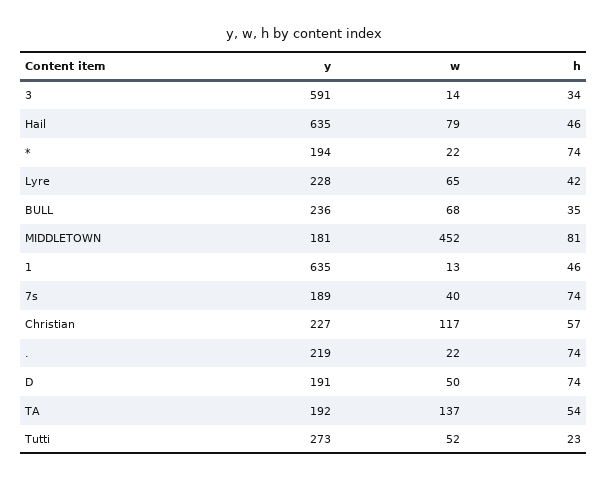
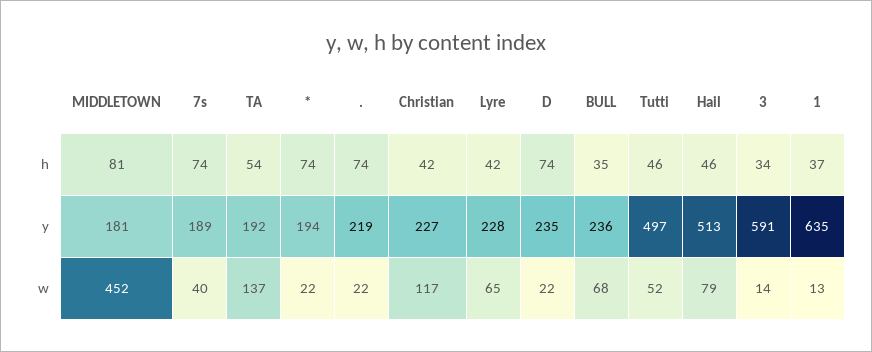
  {
    "y": {
      "3": 591,
-     "Hail": 635,
+     "Hail": 513,
      "*": 194,
      "Lyre": 228,
      "BULL": 236,
      "MIDDLETOWN": 181,
      "1": 635,
      "7s": 189,
      "Christian": 227,
      ".": 219,
-     "D": 191,
+     "D": 235,
      "TA": 192,
-     "Tutti": 273
+     "Tutti": 497
    },
    "w": {
      "3": 14,
      "Hail": 79,
      "*": 22,
      "Lyre": 65,
      "BULL": 68,
      "MIDDLETOWN": 452,
      "1": 13,
      "7s": 40,
      "Christian": 117,
      ".": 22,
-     "D": 50,
+     "D": 22,
      "TA": 137,
      "Tutti": 52
    },
    "h": {
      "3": 34,
      "Hail": 46,
      "*": 74,
      "Lyre": 42,
      "BULL": 35,
      "MIDDLETOWN": 81,
-     "1": 46,
+     "1": 37,
      "7s": 74,
-     "Christian": 57,
+     "Christian": 42,
      ".": 74,
      "D": 74,
      "TA": 54,
-     "Tutti": 23
+     "Tutti": 46
    }
  }

